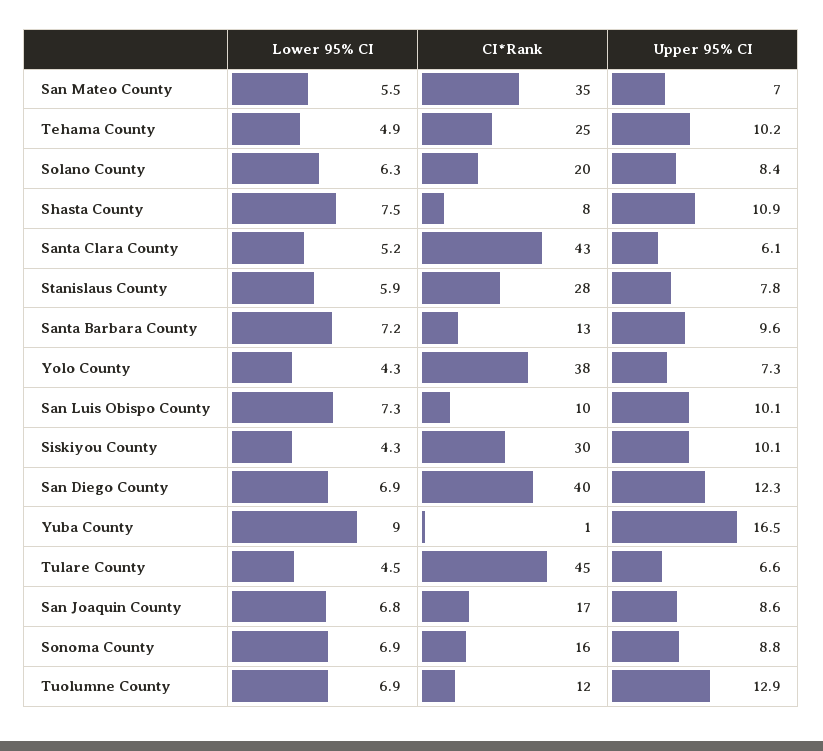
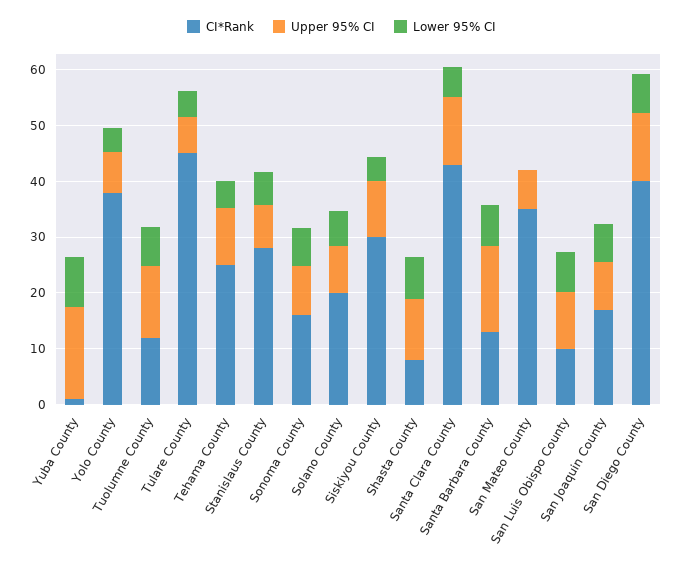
  {
    "Lower 95% CI": {
-     "San Mateo County": 5.5,
+     "San Mateo County": 0,
      "Tehama County": 4.9,
      "Solano County": 6.3,
      "Shasta County": 7.5,
      "Santa Clara County": 5.2,
      "Stanislaus County": 5.9,
      "Santa Barbara County": 7.2,
      "Yolo County": 4.3,
      "San Luis Obispo County": 7.3,
      "Siskiyou County": 4.3,
      "San Diego County": 6.9,
      "Yuba County": 9,
      "Tulare County": 4.5,
      "San Joaquin County": 6.8,
      "Sonoma County": 6.9,
      "Tuolumne County": 6.9
    },
    "CI*Rank": {
      "San Mateo County": 35,
      "Tehama County": 25,
      "Solano County": 20,
      "Shasta County": 8,
      "Santa Clara County": 43,
      "Stanislaus County": 28,
      "Santa Barbara County": 13,
      "Yolo County": 38,
      "San Luis Obispo County": 10,
      "Siskiyou County": 30,
      "San Diego County": 40,
      "Yuba County": 1,
      "Tulare County": 45,
      "San Joaquin County": 17,
      "Sonoma County": 16,
      "Tuolumne County": 12
    },
    "Upper 95% CI": {
      "San Mateo County": 7,
      "Tehama County": 10.2,
      "Solano County": 8.4,
      "Shasta County": 10.9,
-     "Santa Clara County": 6.1,
+     "Santa Clara County": 12,
      "Stanislaus County": 7.8,
-     "Santa Barbara County": 9.6,
+     "Santa Barbara County": 16,
      "Yolo County": 7.3,
      "San Luis Obispo County": 10.1,
      "Siskiyou County": 10.1,
      "San Diego County": 12.3,
      "Yuba County": 16.5,
      "Tulare County": 6.6,
      "San Joaquin County": 8.6,
      "Sonoma County": 8.8,
      "Tuolumne County": 12.9
    }
  }

